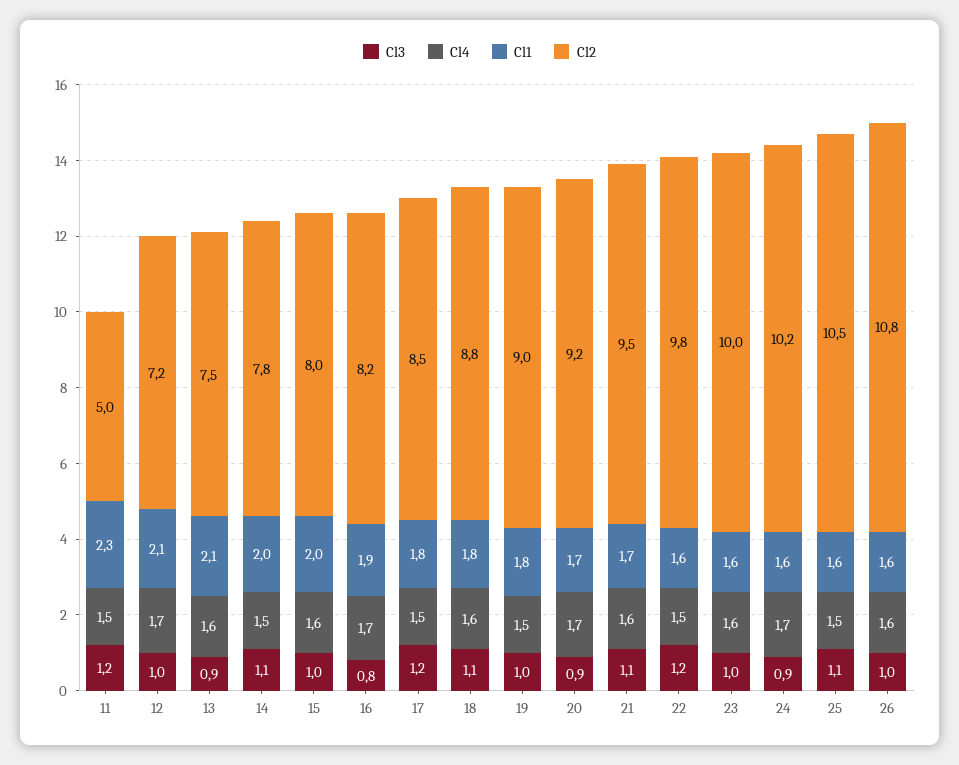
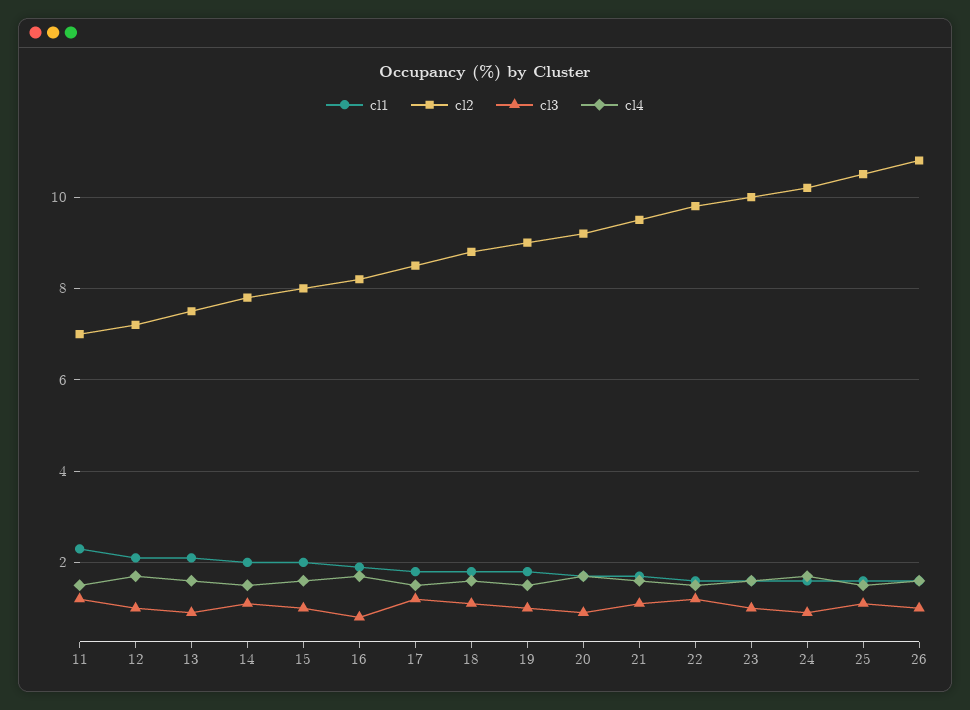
  {
    "Cl3": {
      "11": 1.2,
      "12": 1,
      "13": 0.9,
      "14": 1.1,
      "15": 1,
      "16": 0.8,
      "17": 1.2,
      "18": 1.1,
      "19": 1,
      "20": 0.9,
      "21": 1.1,
      "22": 1.2,
      "23": 1,
      "24": 0.9,
      "25": 1.1,
      "26": 1
    },
    "Cl4": {
      "11": 1.5,
      "12": 1.7,
      "13": 1.6,
      "14": 1.5,
      "15": 1.6,
      "16": 1.7,
      "17": 1.5,
      "18": 1.6,
      "19": 1.5,
      "20": 1.7,
      "21": 1.6,
      "22": 1.5,
      "23": 1.6,
      "24": 1.7,
      "25": 1.5,
      "26": 1.6
    },
    "Cl1": {
      "11": 2.3,
      "12": 2.1,
      "13": 2.1,
      "14": 2,
      "15": 2,
      "16": 1.9,
      "17": 1.8,
      "18": 1.8,
      "19": 1.8,
      "20": 1.7,
      "21": 1.7,
      "22": 1.6,
      "23": 1.6,
      "24": 1.6,
      "25": 1.6,
      "26": 1.6
    },
    "Cl2": {
-     "11": 5,
+     "11": 7,
      "12": 7.2,
      "13": 7.5,
      "14": 7.8,
      "15": 8,
      "16": 8.2,
      "17": 8.5,
      "18": 8.8,
      "19": 9,
      "20": 9.2,
      "21": 9.5,
      "22": 9.8,
      "23": 10,
      "24": 10.2,
      "25": 10.5,
      "26": 10.8
    }
  }

